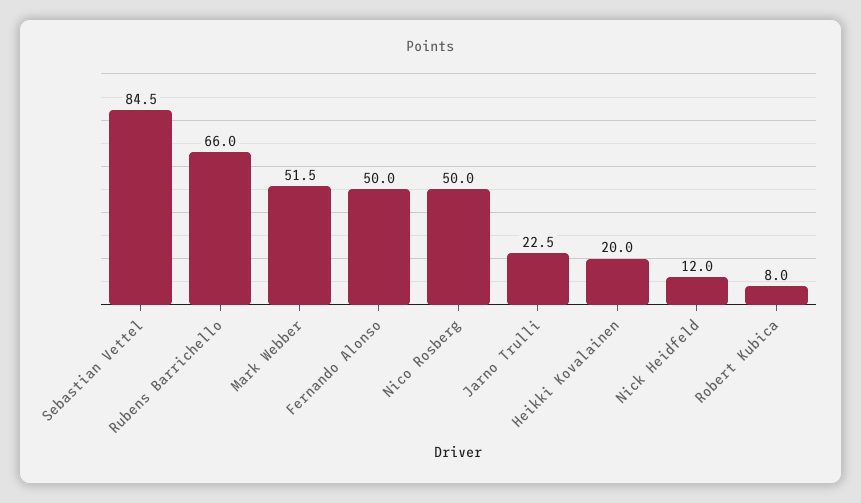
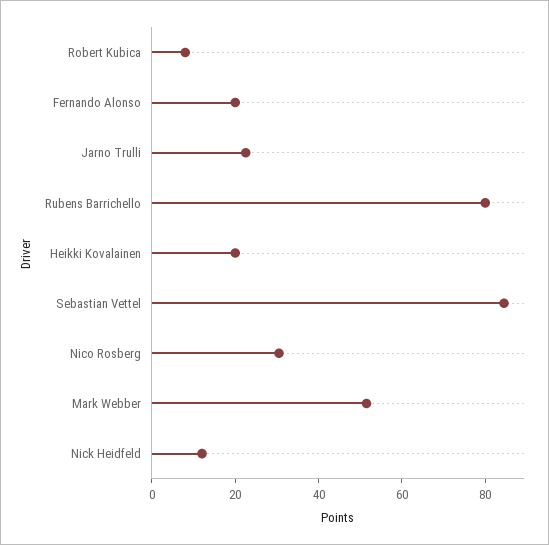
  {
    "Sebastian Vettel": 84.5,
-   "Rubens Barrichello": 66,
+   "Rubens Barrichello": 80,
    "Mark Webber": 51.5,
-   "Fernando Alonso": 50,
+   "Fernando Alonso": 20,
-   "Nico Rosberg": 50,
+   "Nico Rosberg": 30,
    "Jarno Trulli": 22.5,
    "Heikki Kovalainen": 20,
    "Nick Heidfeld": 12,
    "Robert Kubica": 8
  }

